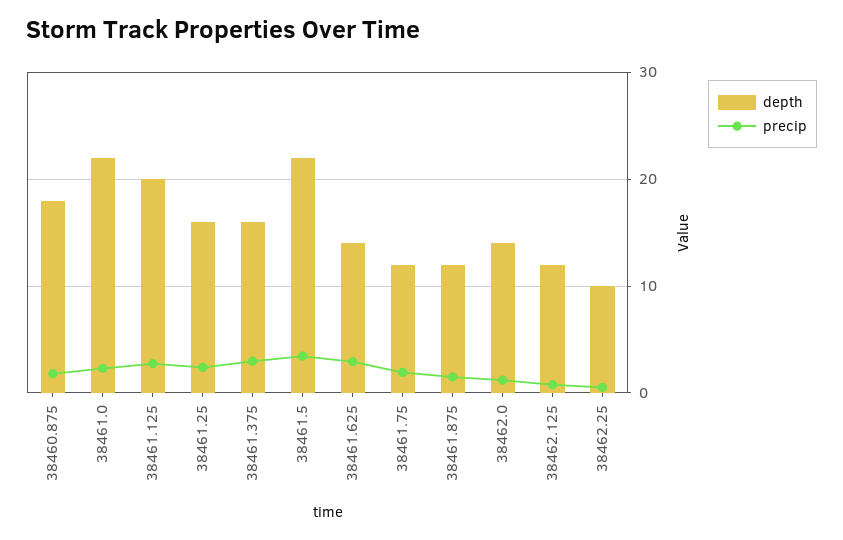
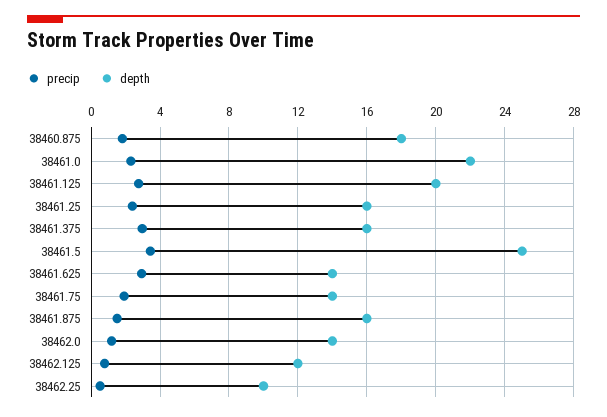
  {
    "depth": {
      "38460.875": 18,
      "38461.0": 22,
      "38461.125": 20,
      "38461.25": 16,
      "38461.375": 16,
-     "38461.5": 22,
+     "38461.5": 25,
      "38461.625": 14,
-     "38461.75": 12,
+     "38461.75": 14,
-     "38461.875": 12,
+     "38461.875": 16,
      "38462.0": 14,
      "38462.125": 12,
      "38462.25": 10
    },
    "precip": {
      "38460.875": 2,
      "38461.0": 2.5,
      "38461.125": 3,
      "38461.25": 2.5,
      "38461.375": 3,
      "38461.5": 3.5,
      "38461.625": 3,
      "38461.75": 2,
      "38461.875": 1.5,
      "38462.0": 1,
      "38462.125": 1,
      "38462.25": 0.5
    }
  }

